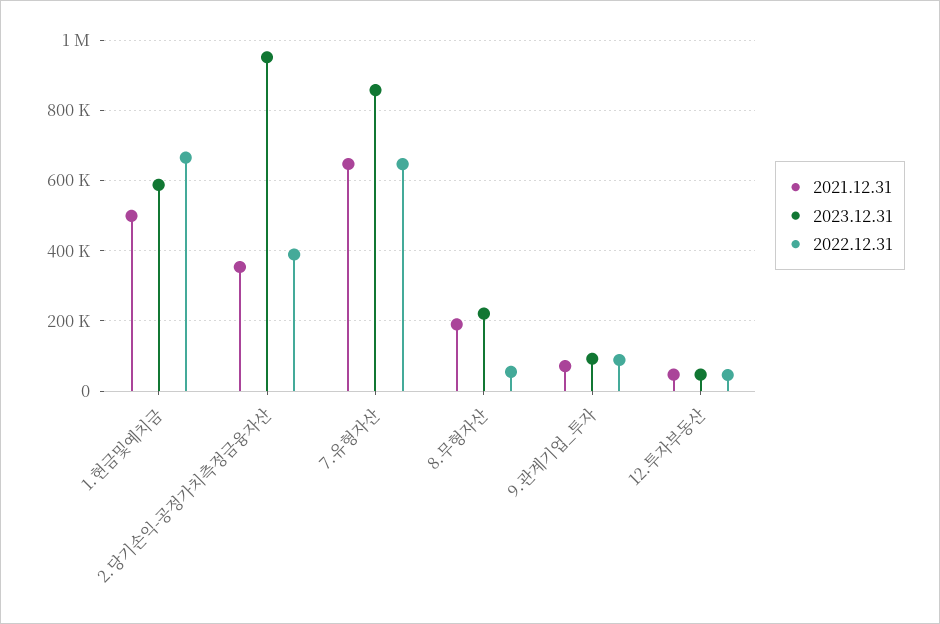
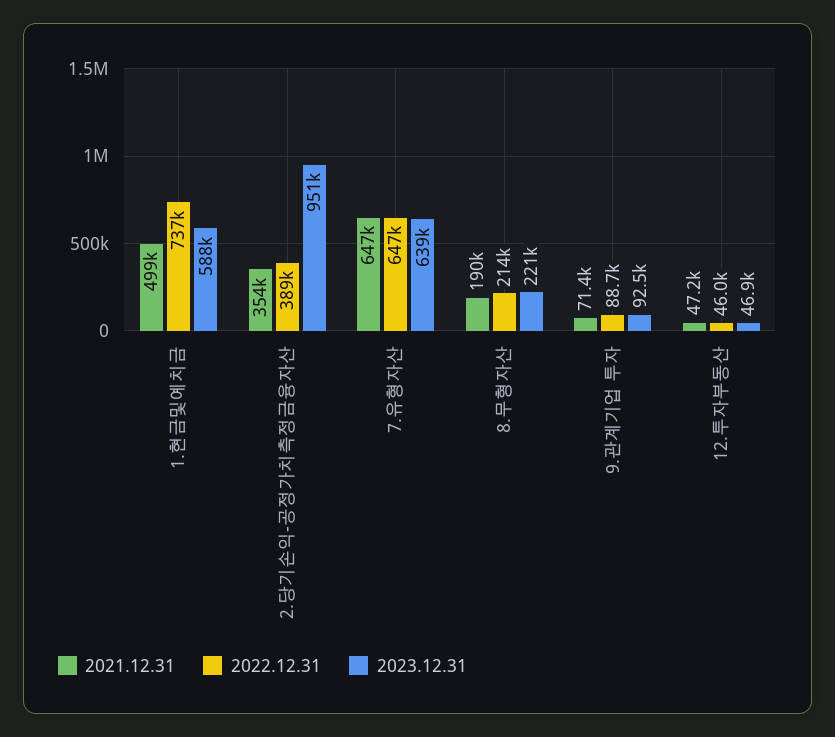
  {
    "2021.12.31": {
      "1.현금및예치금": 499000,
      "2.당기손익-공정가치측정금융자산": 354000,
      "7.유형자산": 647000,
      "8.무형자산": 190000,
      "9.관계기업_투자": 71400,
      "12.투자부동산": 47200
    },
    "2023.12.31": {
      "1.현금및예치금": 588000,
      "2.당기손익-공정가치측정금융자산": 951000,
-     "7.유형자산": 860000,
+     "7.유형자산": 639000,
      "8.무형자산": 221000,
      "9.관계기업_투자": 92500,
      "12.투자부동산": 46900
    },
    "2022.12.31": {
-     "1.현금및예치금": 660000,
+     "1.현금및예치금": 737000,
      "2.당기손익-공정가치측정금융자산": 389000,
      "7.유형자산": 647000,
-     "8.무형자산": 60000,
+     "8.무형자산": 214000,
      "9.관계기업_투자": 88700,
      "12.투자부동산": 46000
    }
  }

